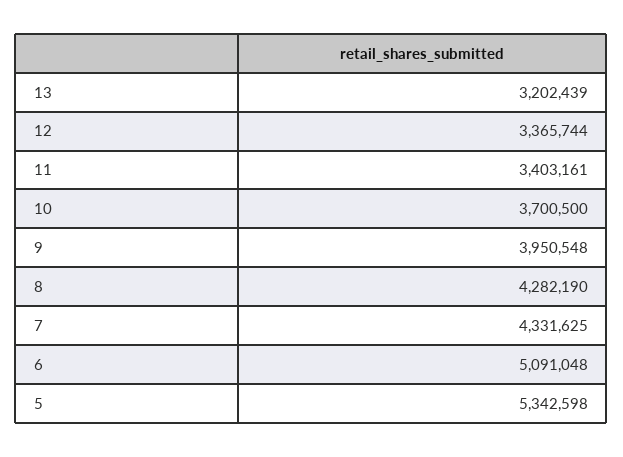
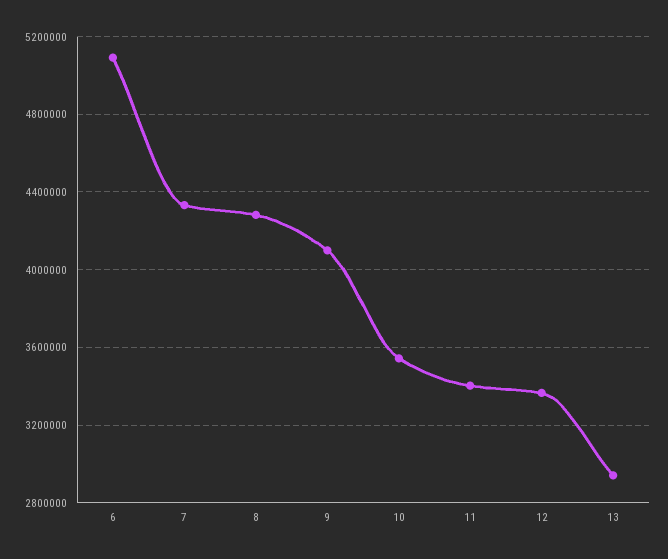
  {
-   "13": 3202439,
+   "13": 2950000,
    "12": 3365744,
    "11": 3403161,
-   "10": 3700500,
+   "10": 3550000,
-   "9": 3950548,
+   "9": 4100000,
    "8": 4282190,
    "7": 4331625,
-   "6": 5091048,
+   "6": 5091048
-   "5": 5342598
  }

